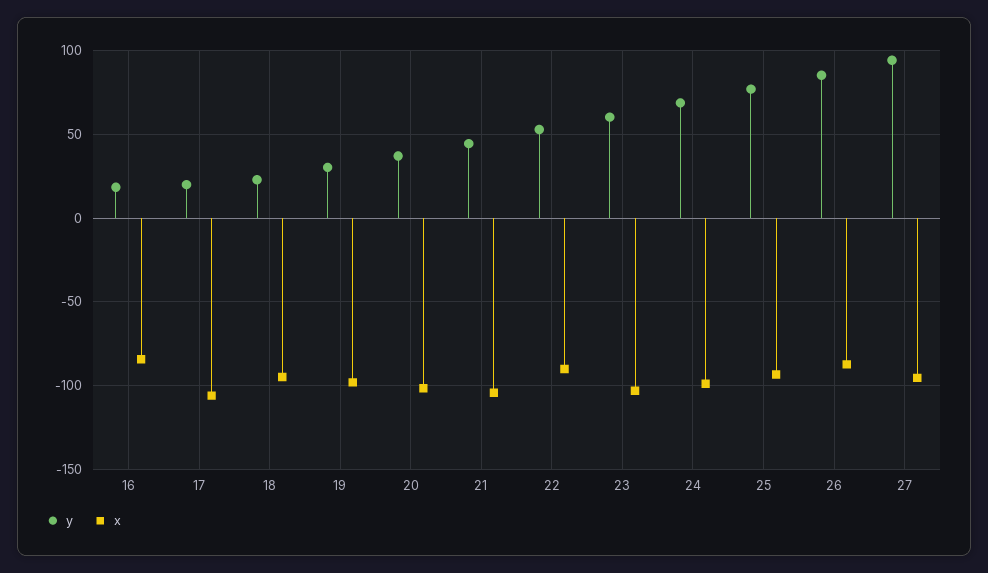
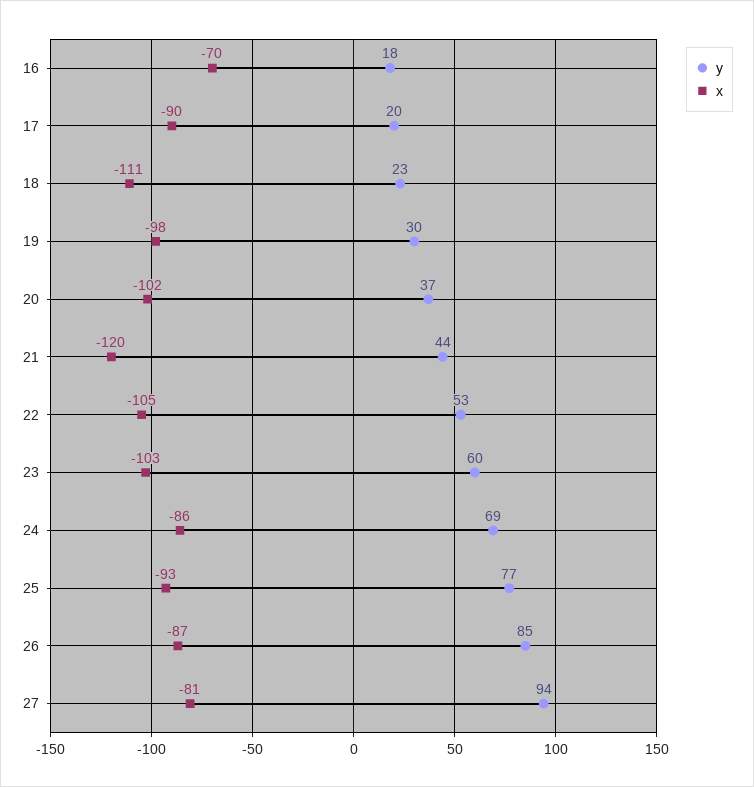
  {
    "y": {
      "16": 18,
      "17": 20,
      "18": 23,
      "19": 30,
      "20": 37,
      "21": 44,
      "22": 53,
      "23": 60,
      "24": 69,
      "25": 77,
      "26": 85,
      "27": 94
    },
    "x": {
-     "16": -85,
+     "16": -70,
-     "17": -105,
+     "17": -90,
-     "18": -95,
+     "18": -111,
      "19": -98,
      "20": -102,
-     "21": -105,
+     "21": -120,
-     "22": -90,
+     "22": -105,
      "23": -103,
-     "24": -100,
+     "24": -86,
      "25": -93,
      "26": -87,
-     "27": -95
+     "27": -81
    }
  }

